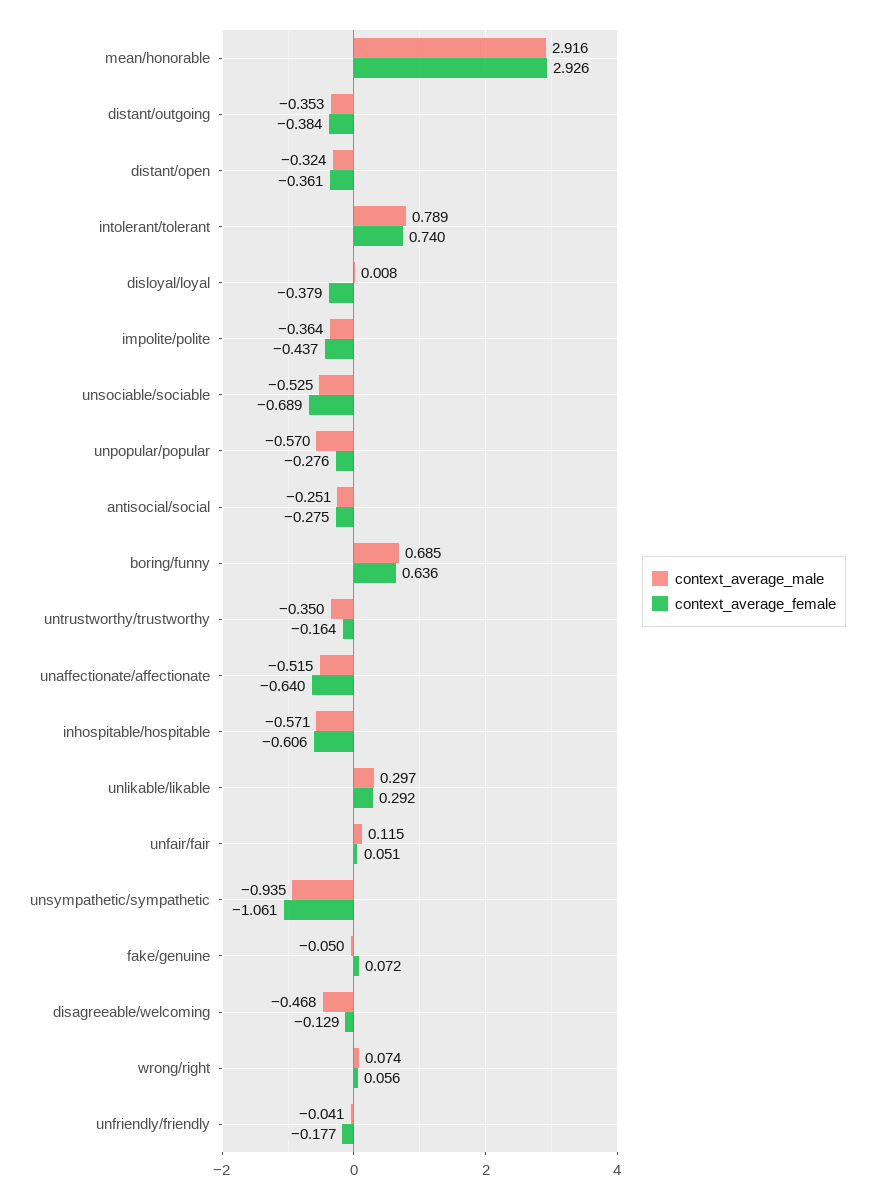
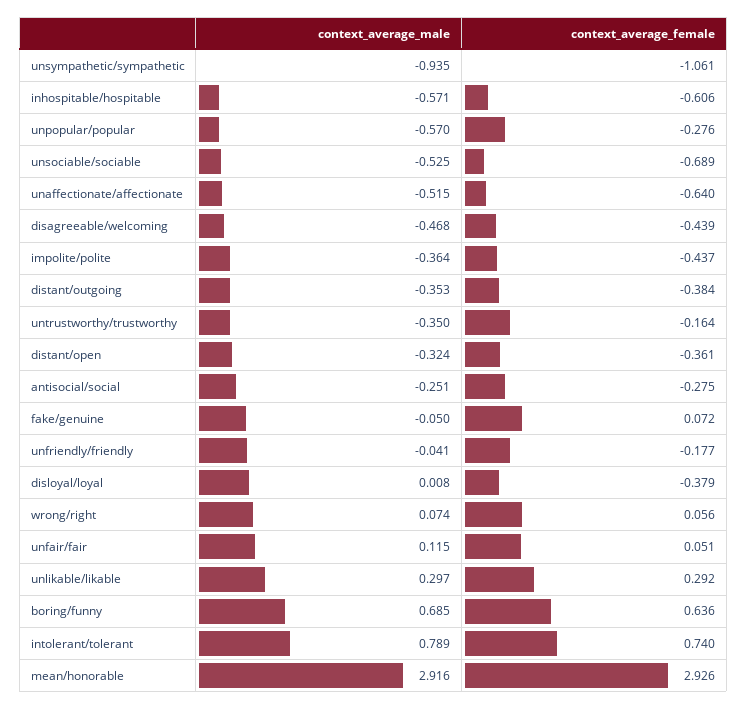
  {
    "context_average_male": {
      "mean/honorable": 2.916,
      "distant/outgoing": -0.353,
      "distant/open": -0.324,
      "intolerant/tolerant": 0.789,
      "disloyal/loyal": 0.008,
      "impolite/polite": -0.364,
      "unsociable/sociable": -0.525,
      "unpopular/popular": -0.57,
      "antisocial/social": -0.251,
      "boring/funny": 0.685,
      "untrustworthy/trustworthy": -0.35,
      "unaffectionate/affectionate": -0.515,
      "inhospitable/hospitable": -0.571,
      "unlikable/likable": 0.297,
      "unfair/fair": 0.115,
      "unsympathetic/sympathetic": -0.935,
      "fake/genuine": -0.05,
      "disagreeable/welcoming": -0.468,
      "wrong/right": 0.074,
      "unfriendly/friendly": -0.041
    },
    "context_average_female": {
      "mean/honorable": 2.926,
      "distant/outgoing": -0.384,
      "distant/open": -0.361,
      "intolerant/tolerant": 0.74,
      "disloyal/loyal": -0.379,
      "impolite/polite": -0.437,
      "unsociable/sociable": -0.689,
      "unpopular/popular": -0.276,
      "antisocial/social": -0.275,
      "boring/funny": 0.636,
      "untrustworthy/trustworthy": -0.164,
      "unaffectionate/affectionate": -0.64,
      "inhospitable/hospitable": -0.606,
      "unlikable/likable": 0.292,
      "unfair/fair": 0.051,
      "unsympathetic/sympathetic": -1.061,
      "fake/genuine": 0.072,
-     "disagreeable/welcoming": -0.129,
+     "disagreeable/welcoming": -0.439,
      "wrong/right": 0.056,
      "unfriendly/friendly": -0.177
    }
  }

